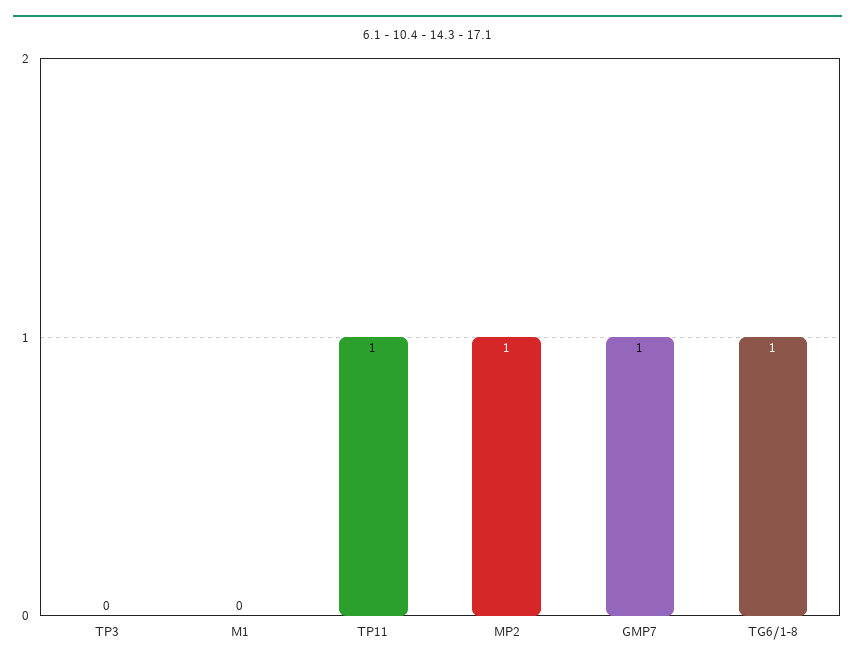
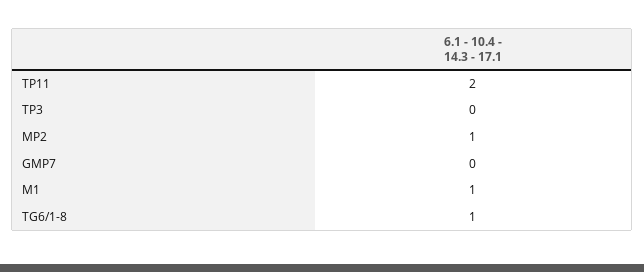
  {
    "TP3": 0,
-   "M1": 0,
+   "M1": 1,
-   "TP11": 1,
+   "TP11": 2,
    "MP2": 1,
-   "GMP7": 1,
+   "GMP7": 0,
    "TG6/1-8": 1
  }

